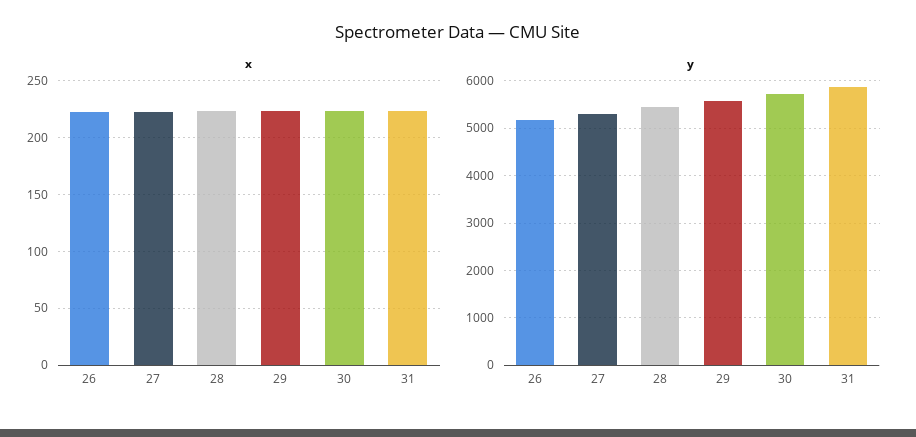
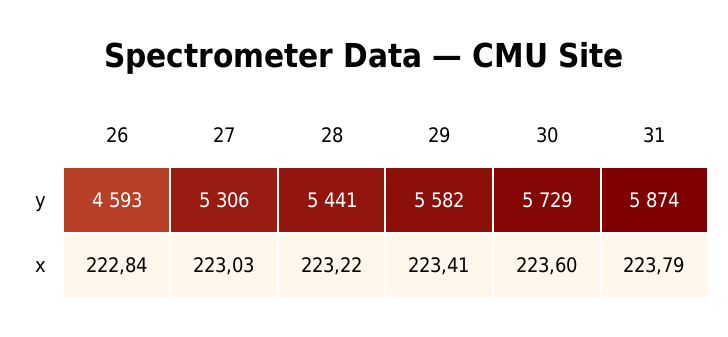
  {
    "x": {
      "26": 222.84,
      "27": 223.03,
      "28": 223.22,
      "29": 223.41,
      "30": 223.6,
      "31": 223.79
    },
    "y": {
-     "26": 5200,
+     "26": 4593,
      "27": 5306,
      "28": 5441,
      "29": 5582,
      "30": 5729,
      "31": 5874
    }
  }

